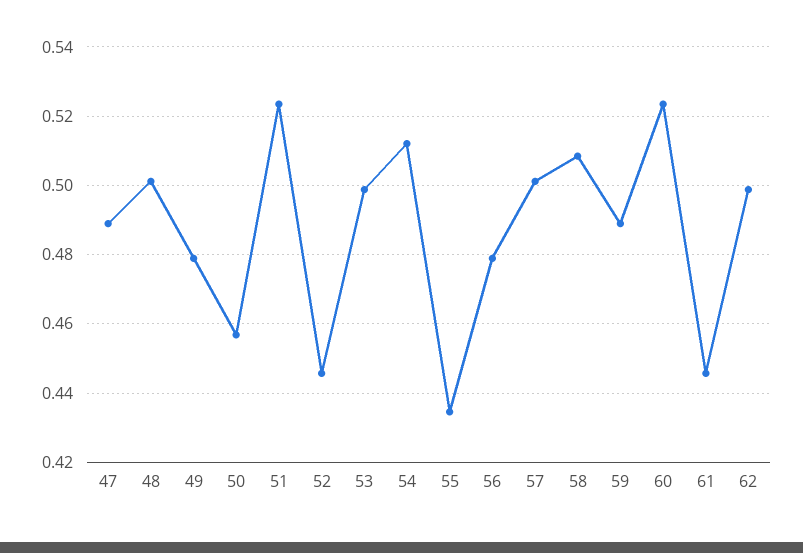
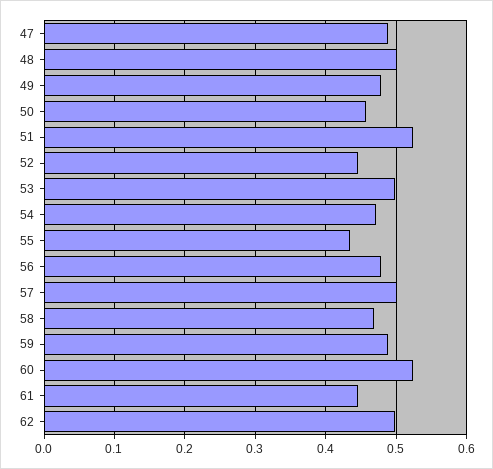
  {
    "47": 0.49,
    "48": 0.502,
    "49": 0.478,
    "50": 0.456,
    "51": 0.524,
    "52": 0.446,
    "53": 0.498,
-   "54": 0.512,
+   "54": 0.47,
    "55": 0.434,
    "56": 0.478,
    "57": 0.502,
-   "58": 0.508,
+   "58": 0.47,
    "59": 0.49,
    "60": 0.524,
    "61": 0.446,
    "62": 0.498
  }

